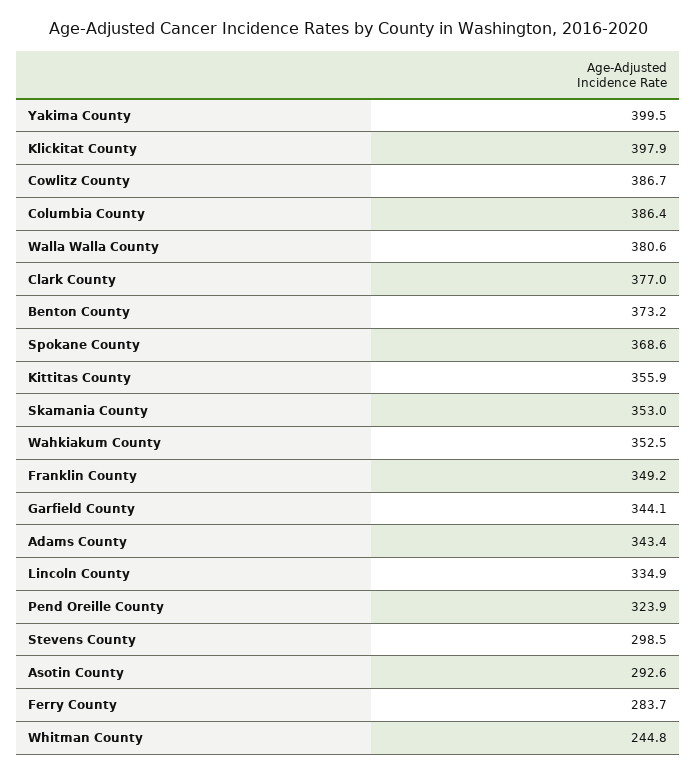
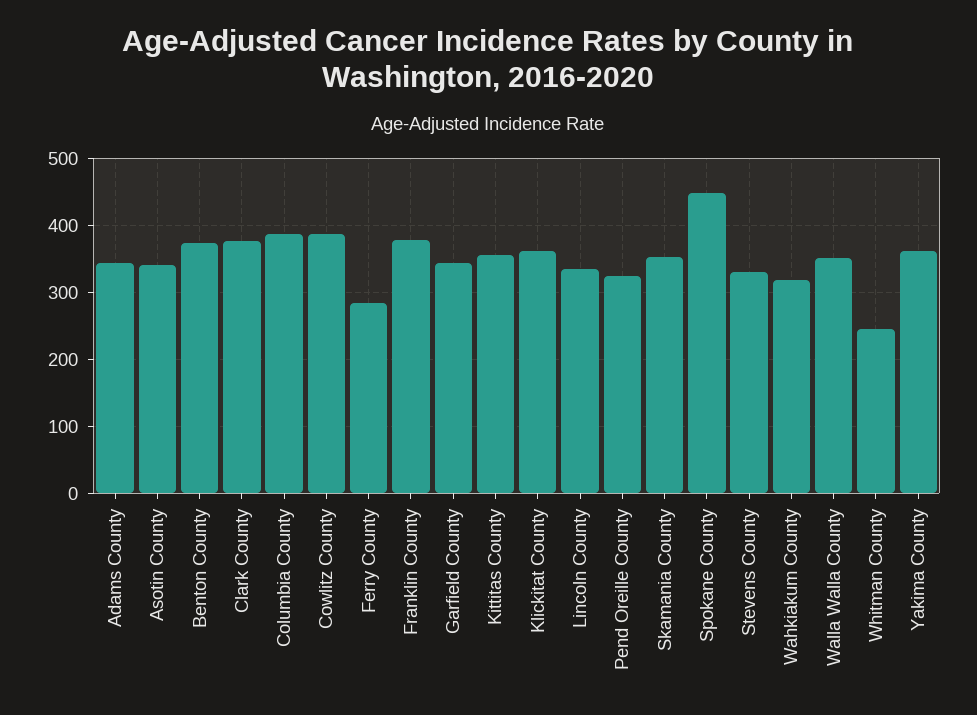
  {
-   "Yakima County": 399.5,
+   "Yakima County": 360,
-   "Klickitat County": 397.9,
+   "Klickitat County": 360,
    "Cowlitz County": 386.7,
    "Columbia County": 386.4,
-   "Walla Walla County": 380.6,
+   "Walla Walla County": 350,
    "Clark County": 377,
    "Benton County": 373.2,
-   "Spokane County": 368.6,
+   "Spokane County": 450,
    "Kittitas County": 355.9,
    "Skamania County": 353,
-   "Wahkiakum County": 352.5,
+   "Wahkiakum County": 320,
-   "Franklin County": 349.2,
+   "Franklin County": 380,
    "Garfield County": 344.1,
    "Adams County": 343.4,
    "Lincoln County": 334.9,
    "Pend Oreille County": 323.9,
-   "Stevens County": 298.5,
+   "Stevens County": 330,
-   "Asotin County": 292.6,
+   "Asotin County": 340,
    "Ferry County": 283.7,
    "Whitman County": 244.8
  }

